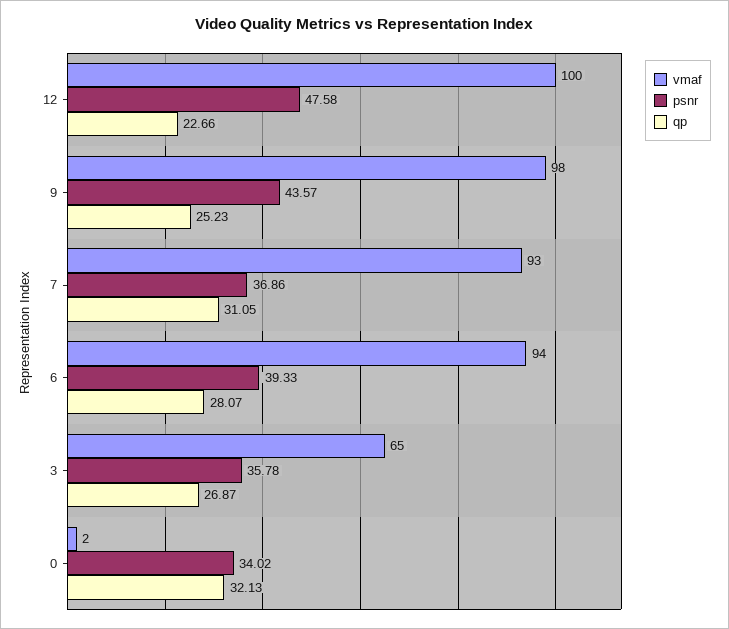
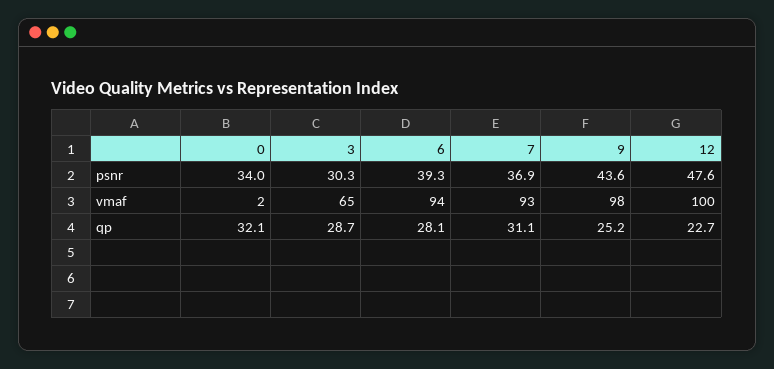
  {
    "vmaf": {
      "12": 100,
      "9": 98,
      "7": 93,
      "6": 94,
      "3": 65,
      "0": 2
    },
    "psnr": {
      "12": 47.58,
      "9": 43.57,
      "7": 36.86,
      "6": 39.33,
-     "3": 35.78,
+     "3": 30.3,
      "0": 34.02
    },
    "qp": {
      "12": 22.66,
      "9": 25.23,
      "7": 31.05,
      "6": 28.07,
-     "3": 26.87,
+     "3": 28.7,
      "0": 32.13
    }
  }

